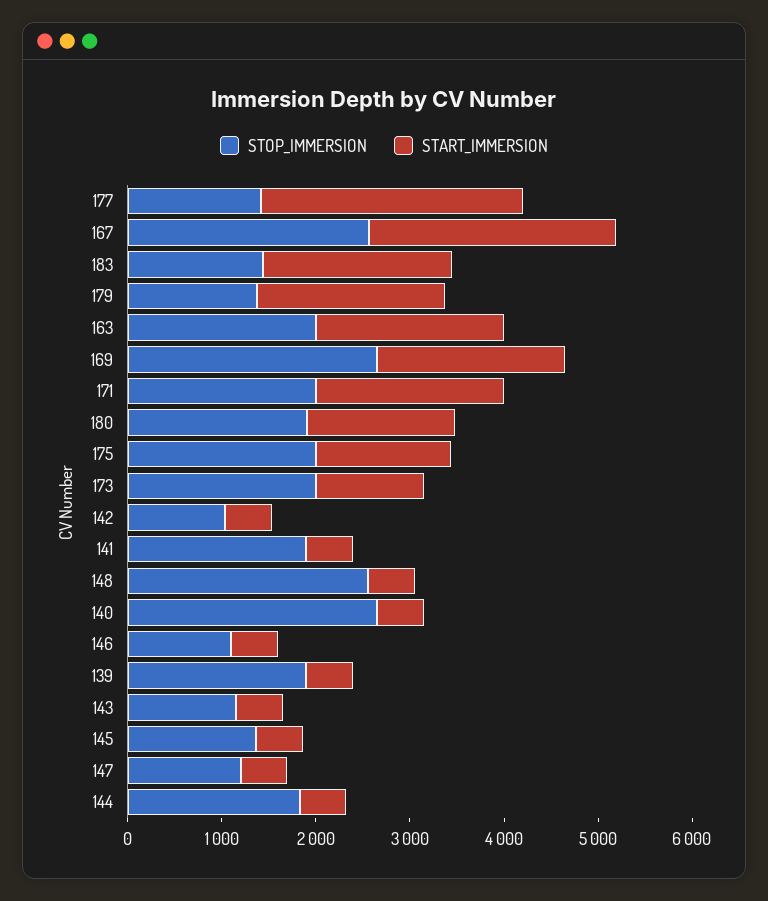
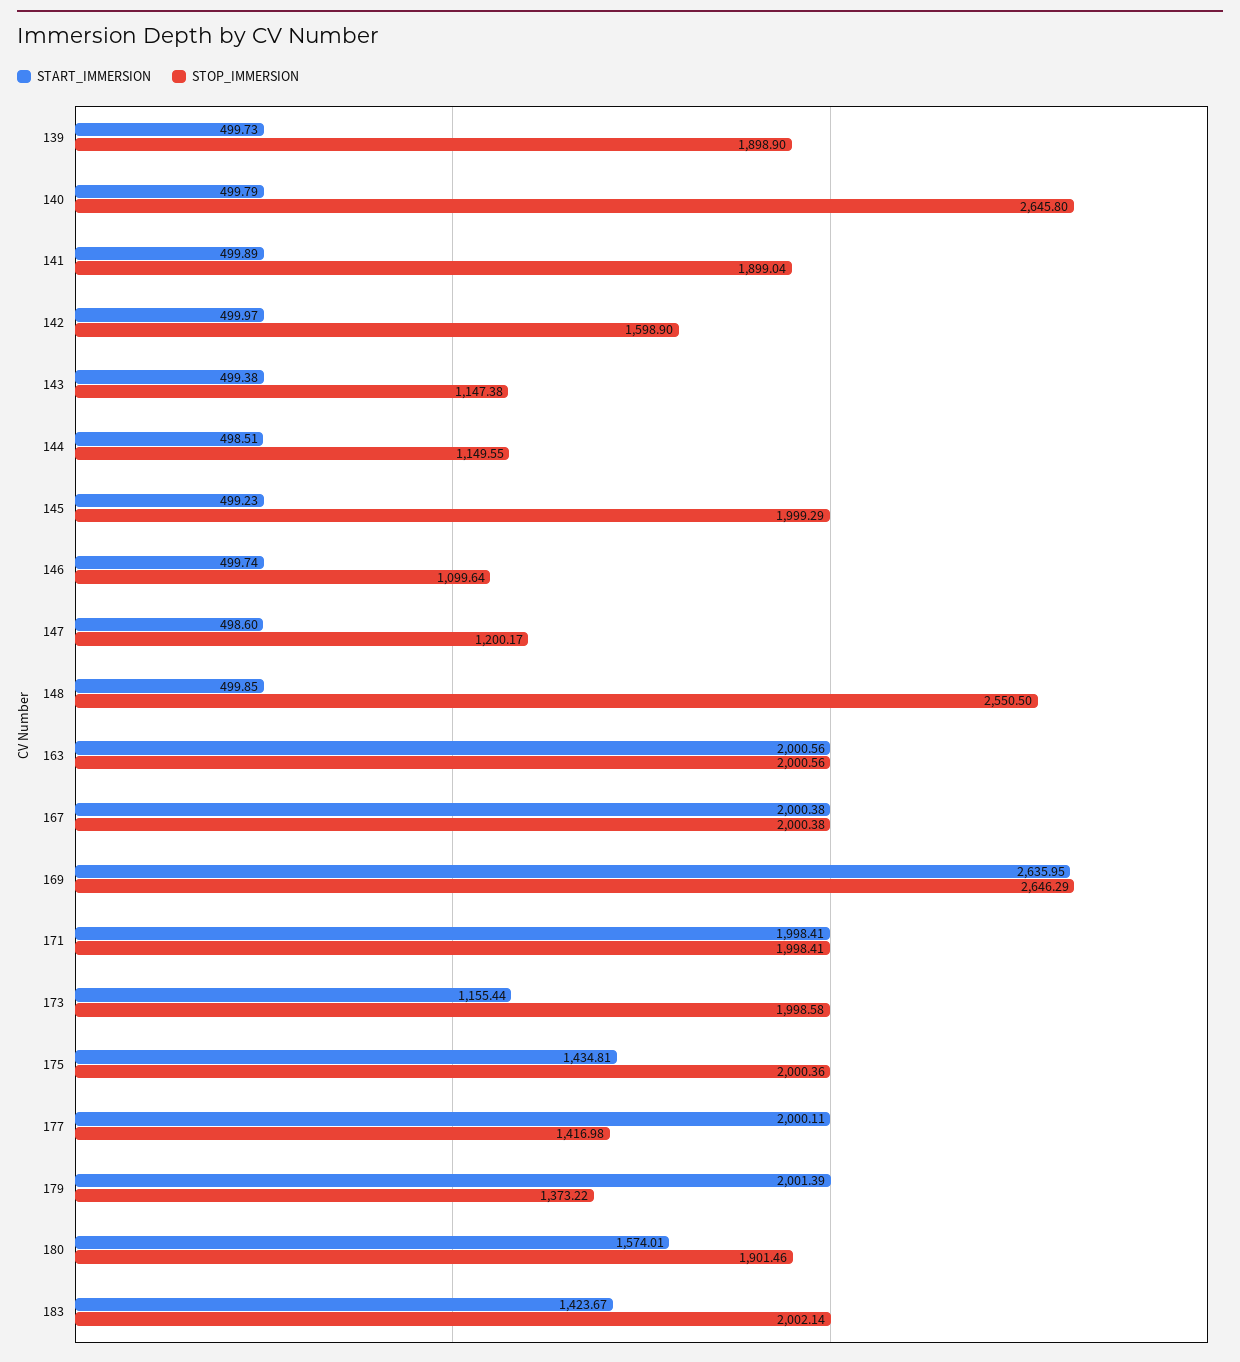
  {
    "STOP_IMMERSION": {
      "177": 1416.98,
-     "167": 2600,
+     "167": 2000.38,
-     "183": 1400,
+     "183": 2002.14,
      "179": 1373.22,
      "163": 2000.56,
      "169": 2646.29,
      "171": 1998.41,
      "180": 1901.46,
      "175": 2000.36,
      "173": 1998.58,
-     "142": 1000,
+     "142": 1598.9,
      "141": 1899.04,
      "148": 2550.5,
      "140": 2645.8,
      "146": 1099.64,
      "139": 1898.9,
      "143": 1147.38,
-     "145": 1400,
+     "145": 1999.29,
      "147": 1200.17,
-     "144": 1800
+     "144": 1149.55
    },
    "START_IMMERSION": {
-     "177": 2800,
+     "177": 2000.11,
-     "167": 2600,
+     "167": 2000.38,
-     "183": 2000,
+     "183": 1423.67,
      "179": 2001.39,
      "163": 2000.56,
-     "169": 2000,
+     "169": 2635.95,
      "171": 1998.41,
      "180": 1574.01,
      "175": 1434.81,
      "173": 1155.44,
      "142": 499.97,
      "141": 499.89,
      "148": 499.85,
      "140": 499.79,
      "146": 499.74,
      "139": 499.73,
      "143": 499.38,
      "145": 499.23,
      "147": 498.6,
      "144": 498.51
    }
  }

